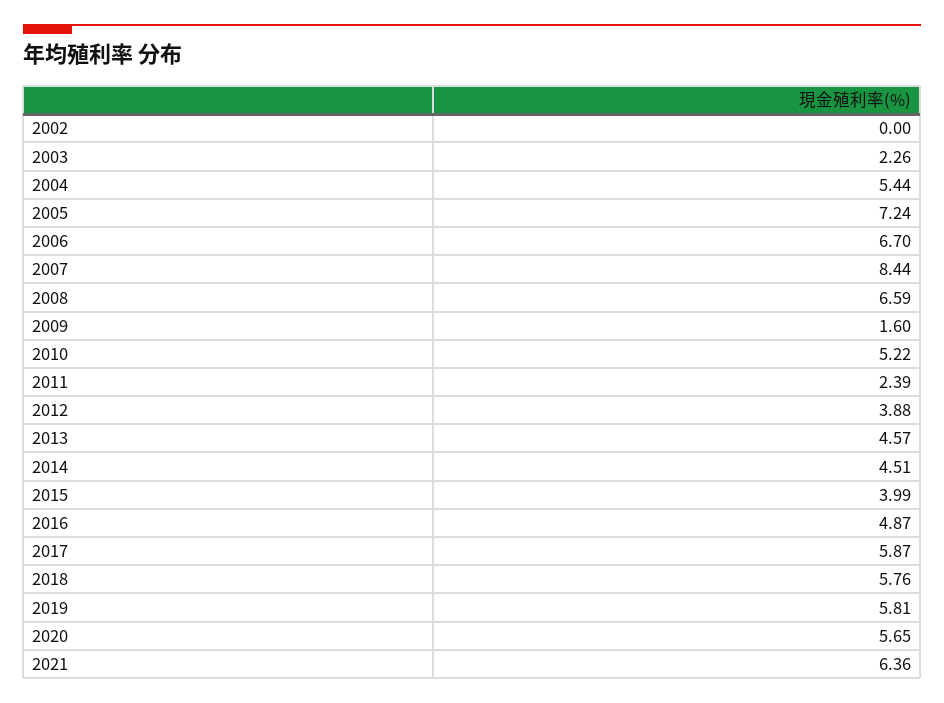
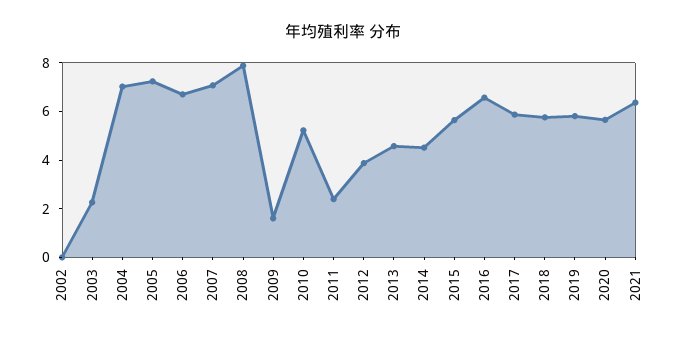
  {
    "2002": 0,
    "2003": 2.26,
-   "2004": 5.44,
+   "2004": 7,
    "2005": 7.24,
    "2006": 6.7,
-   "2007": 8.44,
+   "2007": 7,
-   "2008": 6.59,
+   "2008": 8,
    "2009": 1.6,
    "2010": 5.22,
    "2011": 2.39,
    "2012": 3.88,
    "2013": 4.57,
    "2014": 4.51,
-   "2015": 3.99,
+   "2015": 5.5,
-   "2016": 4.87,
+   "2016": 6.5,
    "2017": 5.87,
    "2018": 5.76,
    "2019": 5.81,
    "2020": 5.65,
    "2021": 6.36
  }

